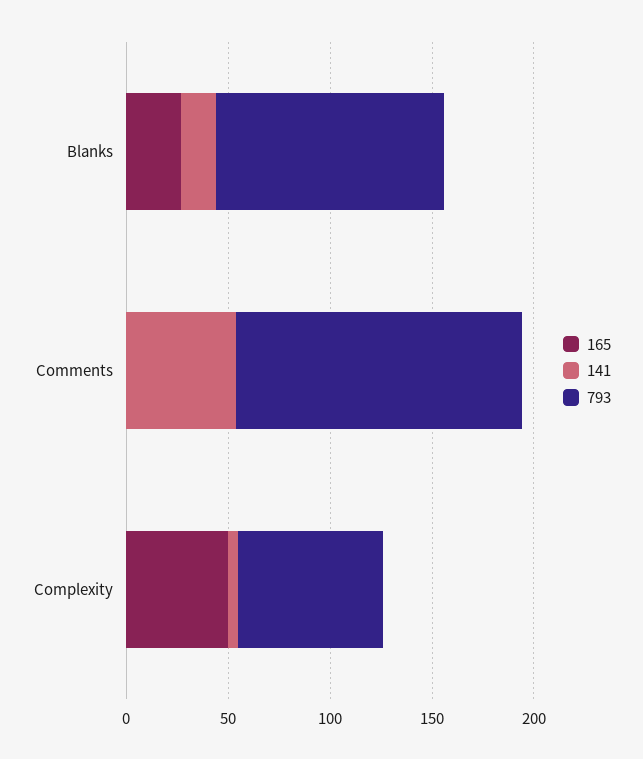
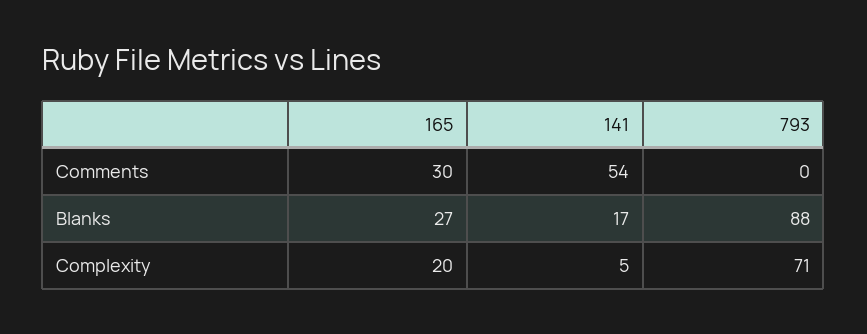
  {
    "165": {
      "Blanks": 27,
-     "Comments": 0,
+     "Comments": 30,
-     "Complexity": 50
+     "Complexity": 20
    },
    "141": {
      "Blanks": 17,
      "Comments": 54,
      "Complexity": 5
    },
    "793": {
-     "Blanks": 110,
+     "Blanks": 88,
-     "Comments": 140,
+     "Comments": 0,
      "Complexity": 71
    }
  }

